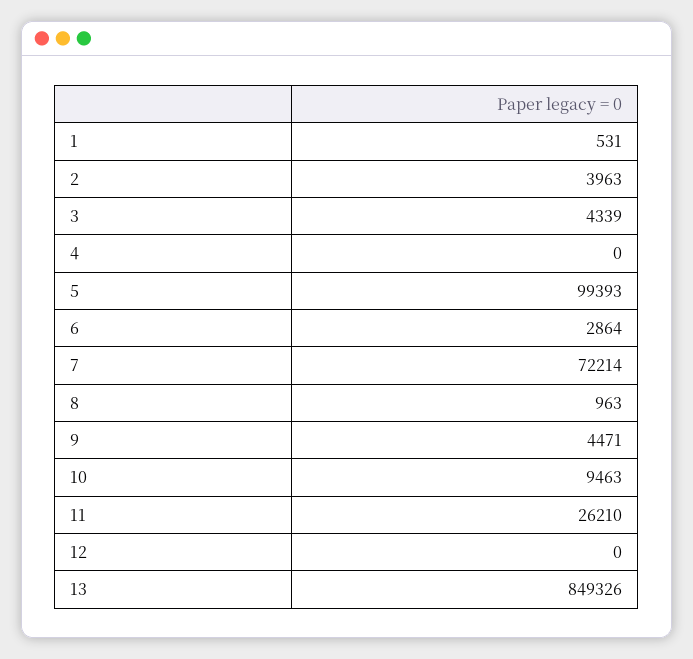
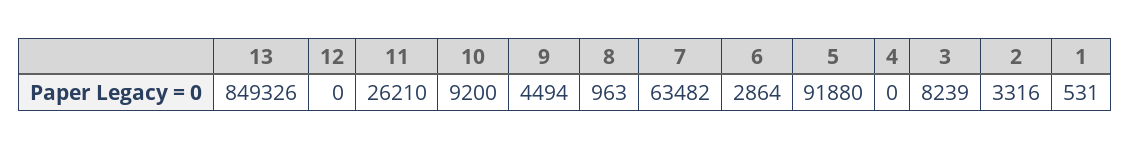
  {
    "1": 531,
-   "2": 3963,
+   "2": 3316,
-   "3": 4339,
+   "3": 8239,
    "4": 0,
-   "5": 99393,
+   "5": 91880,
    "6": 2864,
-   "7": 72214,
+   "7": 63482,
    "8": 963,
-   "9": 4471,
+   "9": 4494,
-   "10": 9463,
+   "10": 9200,
    "11": 26210,
    "12": 0,
    "13": 849326
  }

